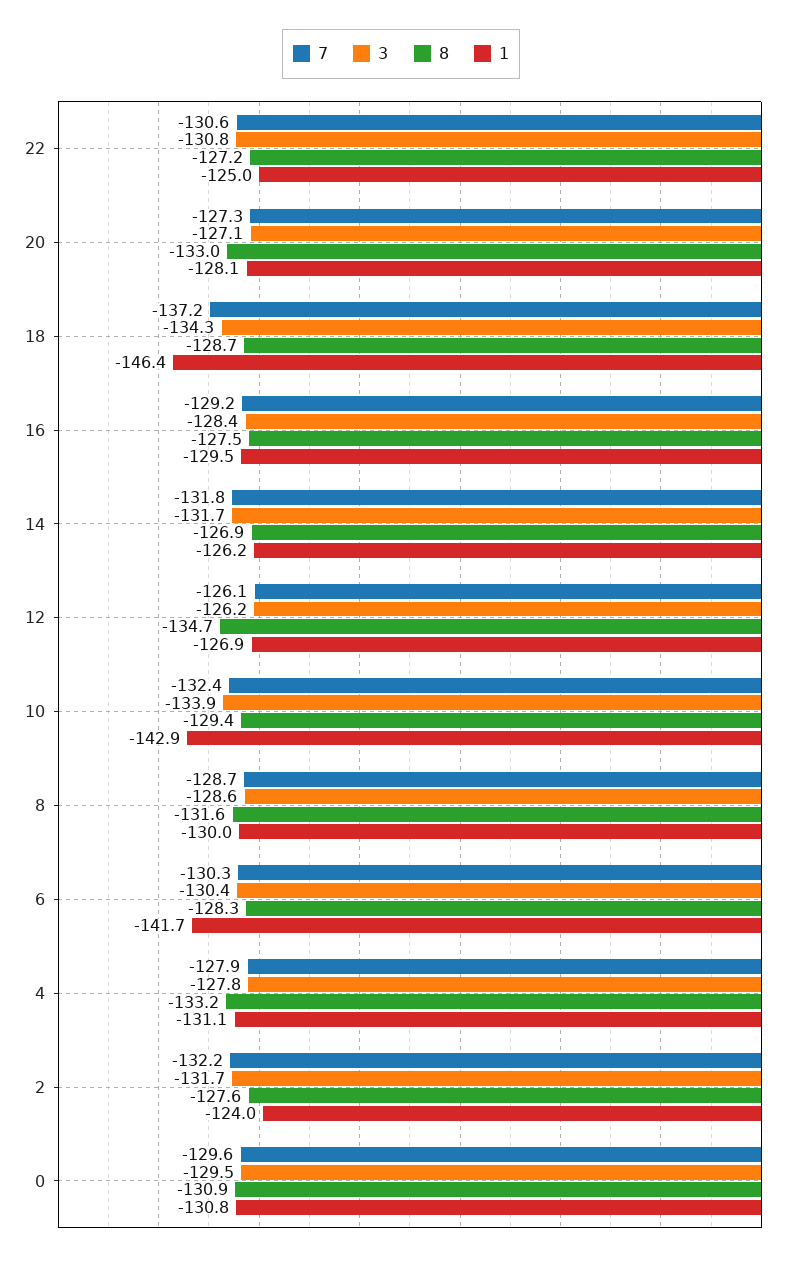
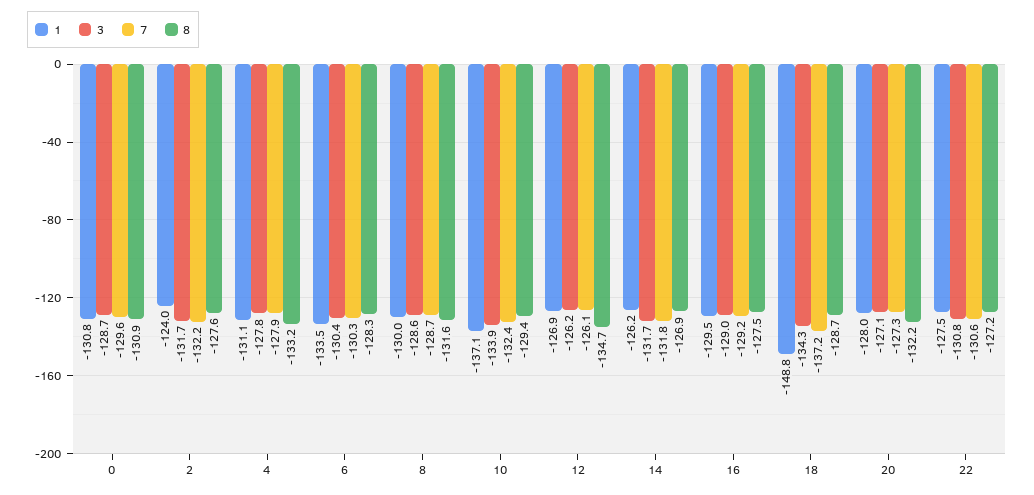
  {
    "7": {
      "22": -130.6,
      "20": -127.3,
      "18": -137.2,
      "16": -129.2,
      "14": -131.8,
      "12": -126.1,
      "10": -132.4,
      "8": -128.7,
      "6": -130.3,
      "4": -127.9,
      "2": -132.2,
      "0": -129.6
    },
    "3": {
      "22": -130.8,
      "20": -127.1,
      "18": -134.3,
-     "16": -128.4,
+     "16": -129,
      "14": -131.7,
      "12": -126.2,
      "10": -133.9,
      "8": -128.6,
      "6": -130.4,
      "4": -127.8,
      "2": -131.7,
-     "0": -129.5
+     "0": -128.7
    },
    "8": {
      "22": -127.2,
-     "20": -133,
+     "20": -132.2,
      "18": -128.7,
      "16": -127.5,
      "14": -126.9,
      "12": -134.7,
      "10": -129.4,
      "8": -131.6,
      "6": -128.3,
      "4": -133.2,
      "2": -127.6,
      "0": -130.9
    },
    "1": {
-     "22": -125,
+     "22": -127.5,
-     "20": -128.1,
+     "20": -128,
-     "18": -146.4,
+     "18": -148.8,
      "16": -129.5,
      "14": -126.2,
      "12": -126.9,
-     "10": -142.9,
+     "10": -137.1,
      "8": -130,
-     "6": -141.7,
+     "6": -133.5,
      "4": -131.1,
      "2": -124,
      "0": -130.8
    }
  }

